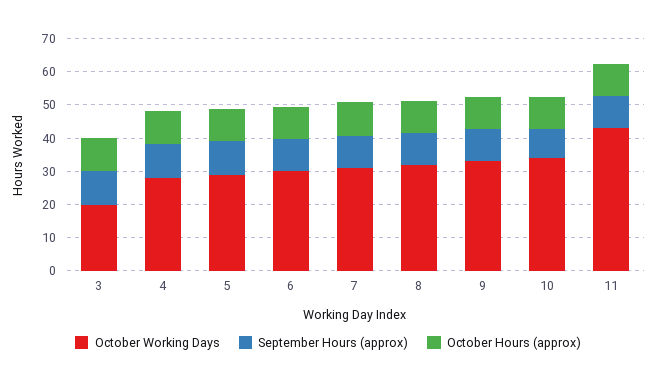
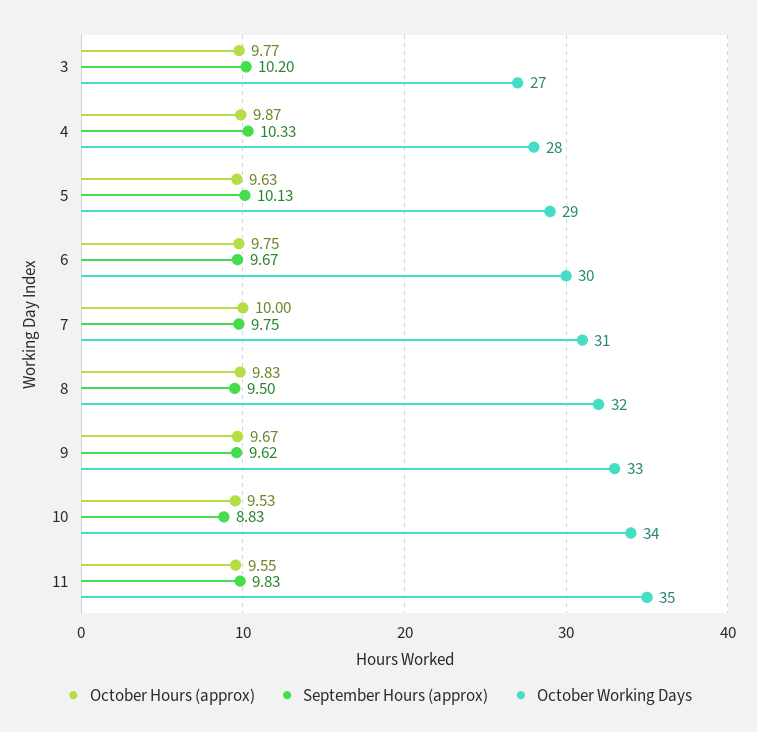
  {
    "October Working Days": {
-     "3": 20,
+     "3": 27,
      "4": 28,
      "5": 29,
      "6": 30,
      "7": 31,
      "8": 32,
      "9": 33,
      "10": 34,
-     "11": 42.5
+     "11": 35
    },
    "September Hours (approx)": {
      "3": 10.2,
      "4": 10.33,
      "5": 10.13,
      "6": 9.67,
      "7": 9.75,
      "8": 9.5,
      "9": 9.62,
      "10": 8.83,
      "11": 9.83
    },
    "October Hours (approx)": {
      "3": 9.77,
      "4": 9.87,
      "5": 9.63,
      "6": 9.75,
      "7": 10,
      "8": 9.83,
      "9": 9.67,
      "10": 9.53,
      "11": 9.55
    }
  }

